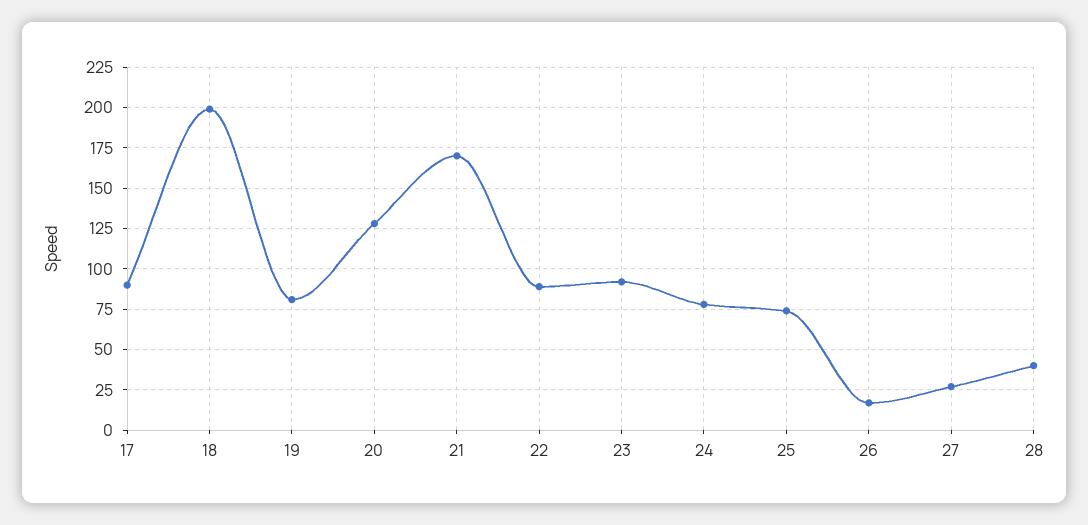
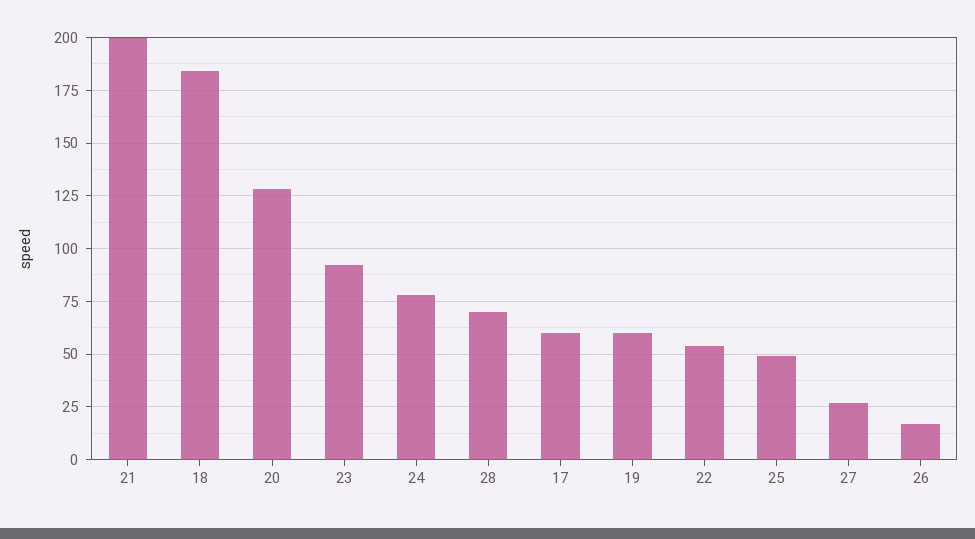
  {
-   "17": 90,
+   "17": 60,
-   "18": 200,
+   "18": 185,
-   "19": 80,
+   "19": 60,
    "20": 130,
-   "21": 170,
+   "21": 200,
-   "22": 90,
+   "22": 55,
    "23": 90,
    "24": 80,
-   "25": 75,
+   "25": 50,
    "26": 15,
    "27": 25,
-   "28": 40
+   "28": 70
  }

